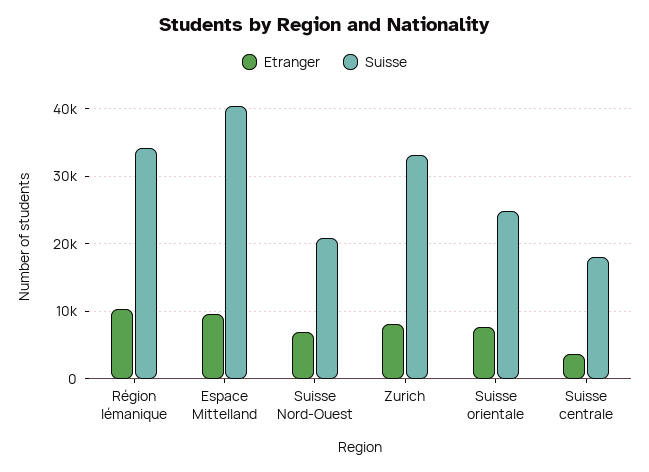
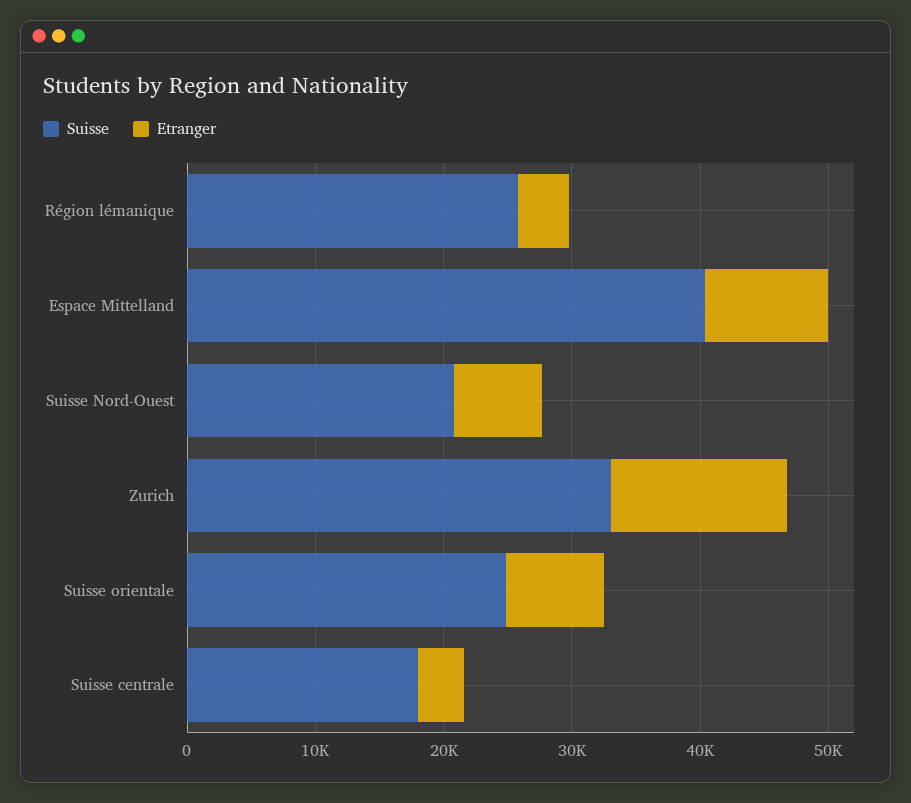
  {
    "Etranger": {
-     "Région lémanique": 10000,
+     "Région lémanique": 4000,
      "Espace Mittelland": 10000,
      "Suisse Nord-Ouest": 7000,
-     "Zurich": 8000,
+     "Zurich": 14000,
      "Suisse orientale": 8000,
      "Suisse centrale": 4000
    },
    "Suisse": {
-     "Région lémanique": 34000,
+     "Région lémanique": 26000,
      "Espace Mittelland": 40000,
      "Suisse Nord-Ouest": 21000,
      "Zurich": 33000,
      "Suisse orientale": 25000,
      "Suisse centrale": 18000
    }
  }

